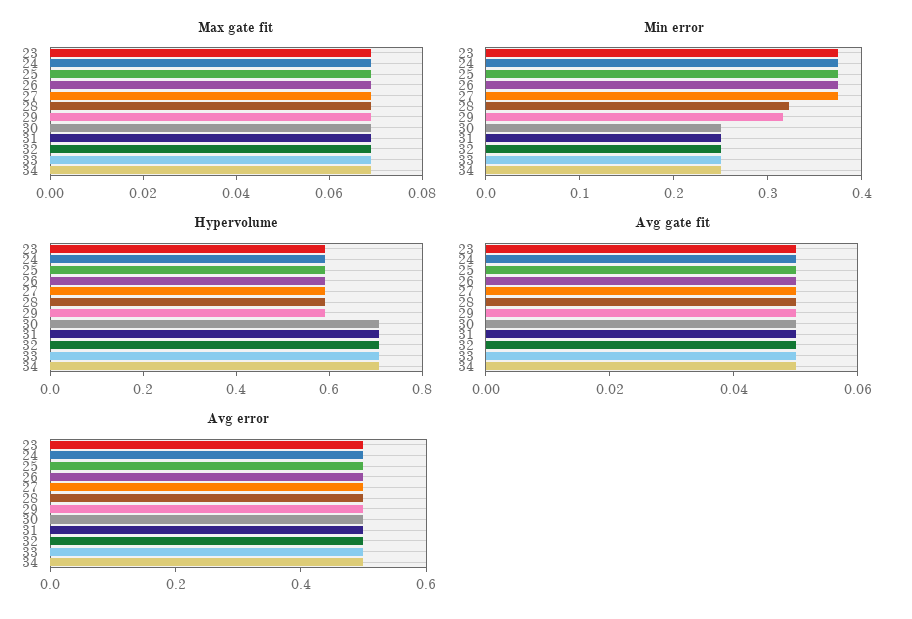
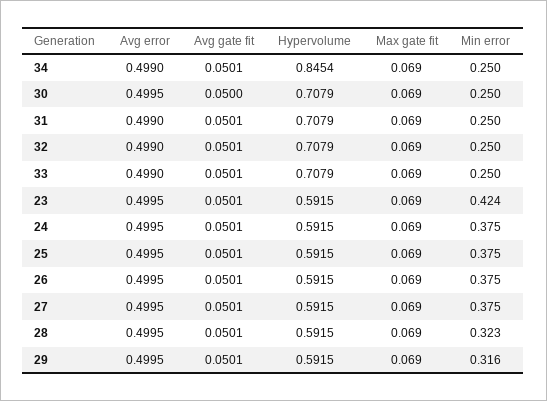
  {
    "Max gate fit": {
      "23": 0.069,
      "24": 0.069,
      "25": 0.069,
      "26": 0.069,
      "27": 0.069,
      "28": 0.069,
      "29": 0.069,
      "30": 0.069,
      "31": 0.069,
      "32": 0.069,
      "33": 0.069,
      "34": 0.069
    },
    "Min error": {
-     "23": 0.38,
+     "23": 0.424,
      "24": 0.375,
      "25": 0.375,
      "26": 0.375,
      "27": 0.375,
      "28": 0.323,
      "29": 0.316,
      "30": 0.25,
      "31": 0.25,
      "32": 0.25,
      "33": 0.25,
      "34": 0.25
    },
    "Hypervolume": {
      "23": 0.5915,
      "24": 0.5915,
      "25": 0.5915,
      "26": 0.5915,
      "27": 0.5915,
      "28": 0.5915,
      "29": 0.5915,
      "30": 0.7079,
      "31": 0.7079,
      "32": 0.7079,
      "33": 0.7079,
-     "34": 0.7
+     "34": 0.8454
    },
    "Avg gate fit": {
      "23": 0.0501,
      "24": 0.0501,
      "25": 0.0501,
      "26": 0.0501,
      "27": 0.0501,
      "28": 0.0501,
      "29": 0.0501,
      "30": 0.05,
      "31": 0.0501,
      "32": 0.0501,
      "33": 0.0501,
      "34": 0.0501
    },
    "Avg error": {
      "23": 0.4995,
      "24": 0.4995,
      "25": 0.4995,
      "26": 0.4995,
      "27": 0.4995,
      "28": 0.4995,
      "29": 0.4995,
      "30": 0.4995,
      "31": 0.499,
      "32": 0.499,
      "33": 0.499,
      "34": 0.499
    }
  }

